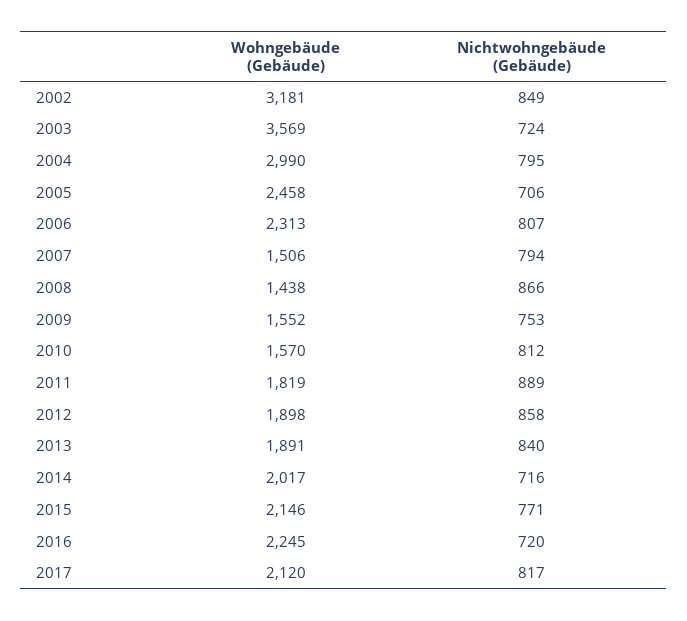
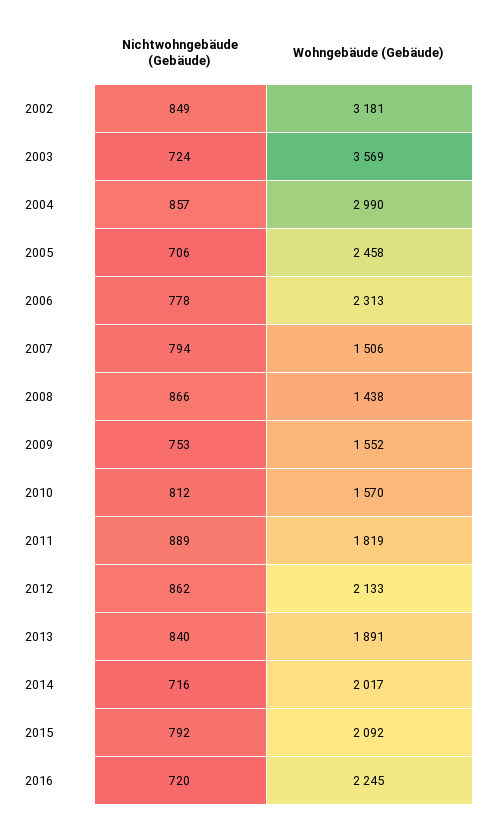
  {
    "Wohngebäude (Gebäude)": {
      "2002": 3181,
      "2003": 3569,
      "2004": 2990,
      "2005": 2458,
      "2006": 2313,
      "2007": 1506,
      "2008": 1438,
      "2009": 1552,
      "2010": 1570,
      "2011": 1819,
-     "2012": 1898,
+     "2012": 2133,
      "2013": 1891,
      "2014": 2017,
-     "2015": 2146,
+     "2015": 2092,
-     "2016": 2245,
+     "2016": 2245
-     "2017": 2120
    },
    "Nichtwohngebäude (Gebäude)": {
      "2002": 849,
      "2003": 724,
-     "2004": 795,
+     "2004": 857,
      "2005": 706,
-     "2006": 807,
+     "2006": 778,
      "2007": 794,
      "2008": 866,
      "2009": 753,
      "2010": 812,
      "2011": 889,
-     "2012": 858,
+     "2012": 862,
      "2013": 840,
      "2014": 716,
-     "2015": 771,
+     "2015": 792,
-     "2016": 720,
+     "2016": 720
-     "2017": 817
    }
  }

